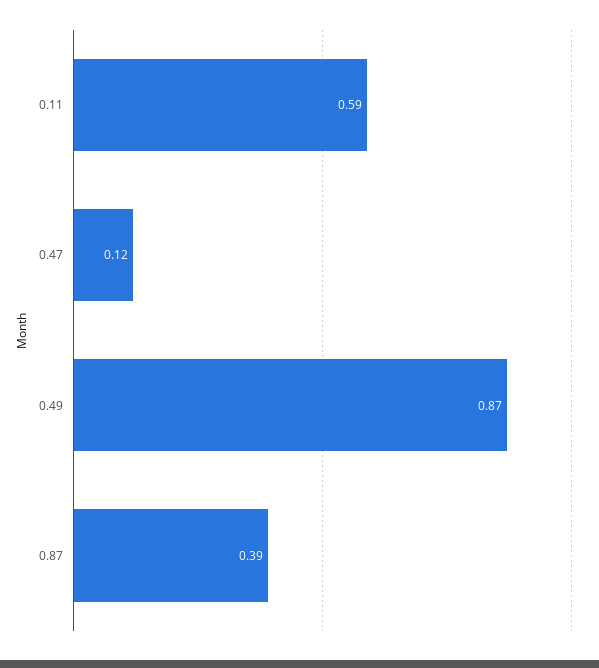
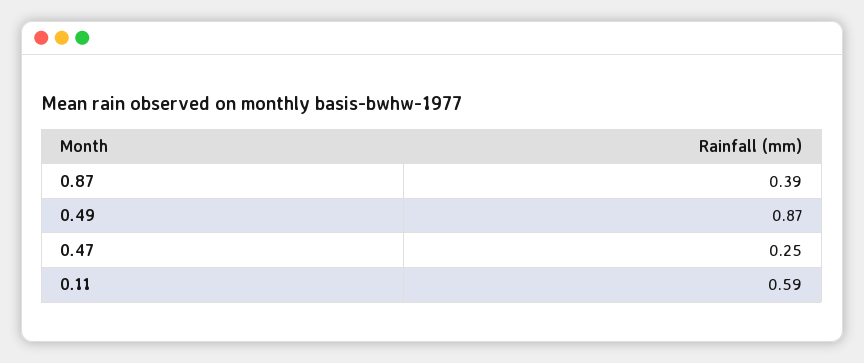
  {
    "0.11": 0.59,
-   "0.47": 0.12,
+   "0.47": 0.25,
    "0.49": 0.87,
    "0.87": 0.39
  }

